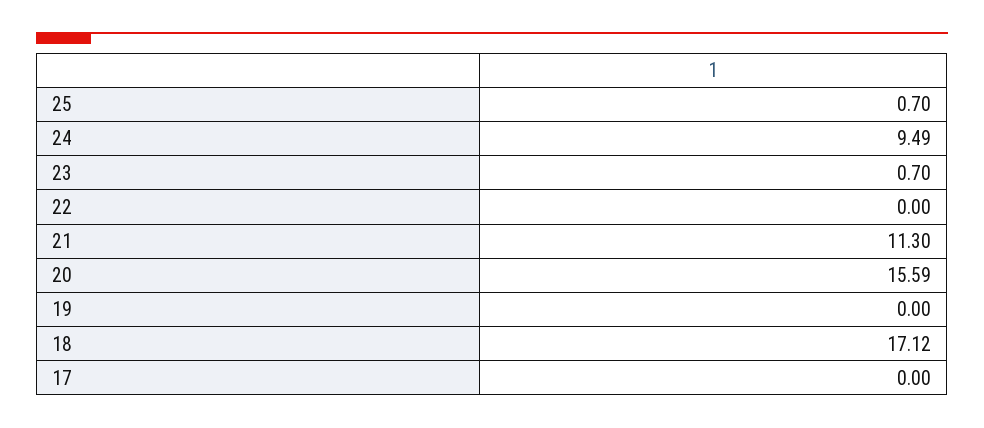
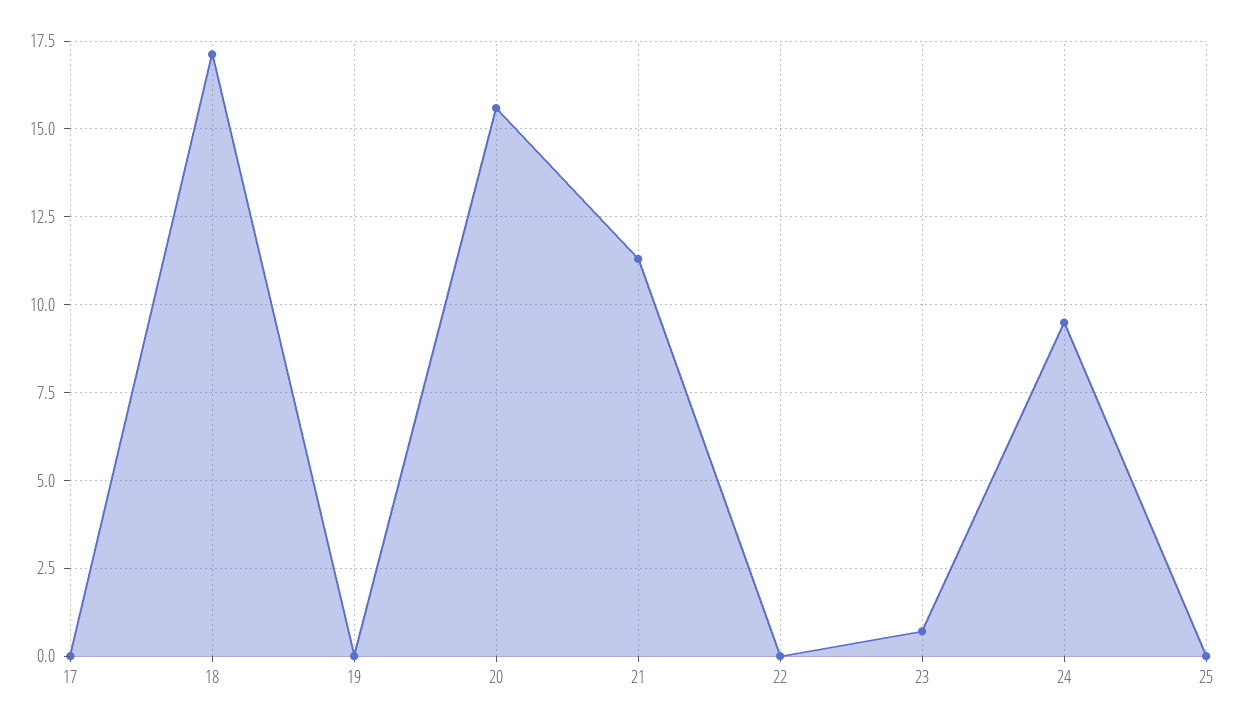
  {
-   "25": 0.7,
+   "25": 0,
    "24": 9.49,
    "23": 0.7,
    "22": 0,
    "21": 11.3,
    "20": 15.59,
    "19": 0,
    "18": 17.12,
    "17": 0
  }

